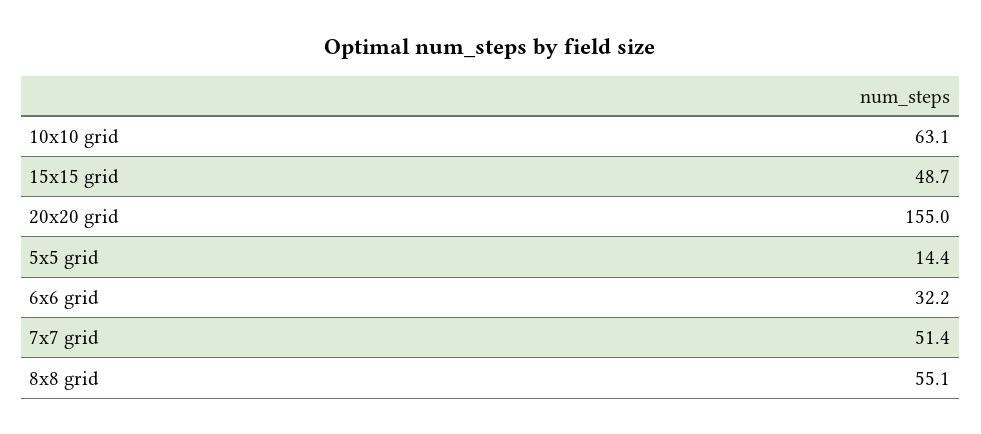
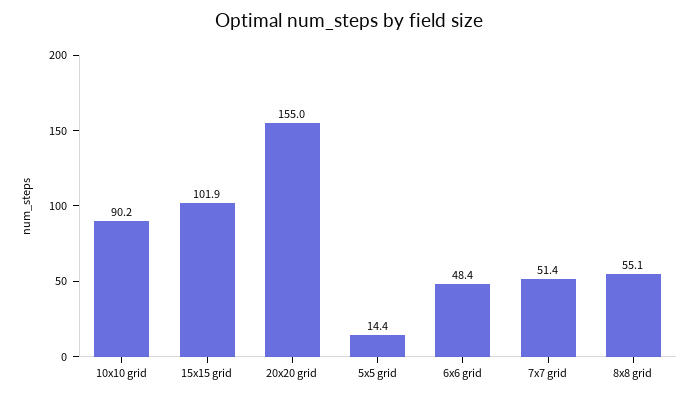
  {
-   "10x10 grid": 63.1,
+   "10x10 grid": 90.2,
-   "15x15 grid": 48.7,
+   "15x15 grid": 101.9,
    "20x20 grid": 155,
    "5x5 grid": 14.4,
-   "6x6 grid": 32.2,
+   "6x6 grid": 48.4,
    "7x7 grid": 51.4,
    "8x8 grid": 55.1
  }

